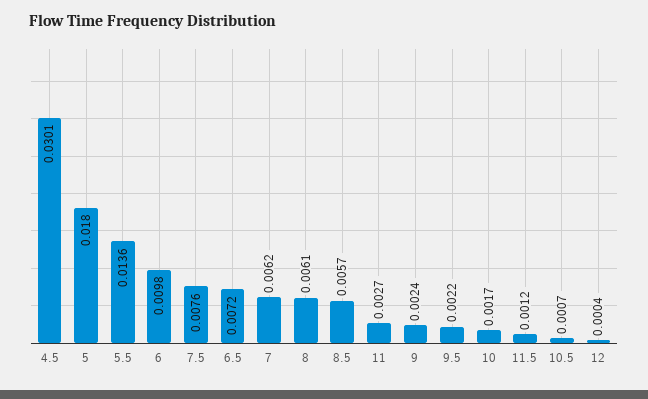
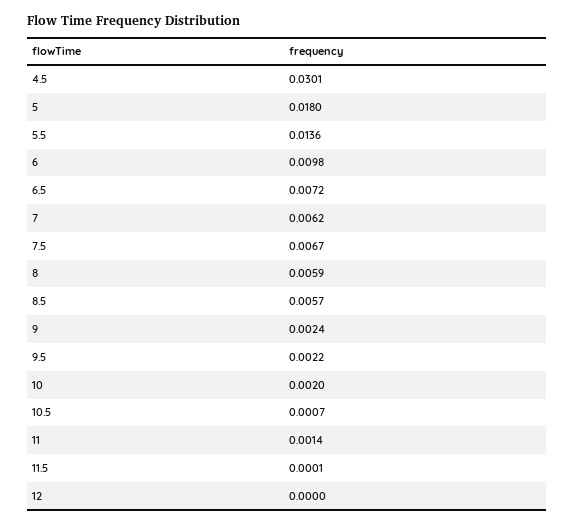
  {
    "4.5": 0.0301,
    "5": 0.018,
    "5.5": 0.0136,
    "6": 0.0098,
-   "7.5": 0.0076,
+   "7.5": 0.0067,
    "6.5": 0.0072,
    "7": 0.0062,
-   "8": 0.0061,
+   "8": 0.0059,
    "8.5": 0.0057,
-   "11": 0.0027,
+   "11": 0.0014,
    "9": 0.0024,
    "9.5": 0.0022,
-   "10": 0.0017,
+   "10": 0.002,
-   "11.5": 0.0012,
+   "11.5": 0.0001,
    "10.5": 0.0007,
-   "12": 0.0004
+   "12": 0
  }

